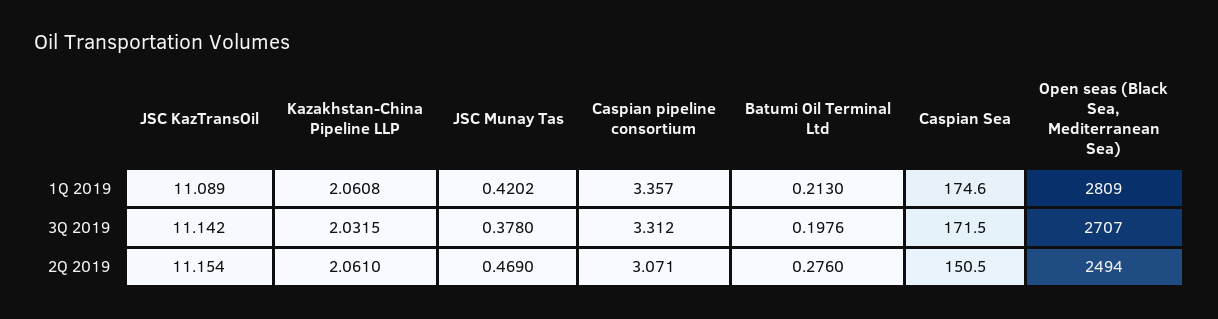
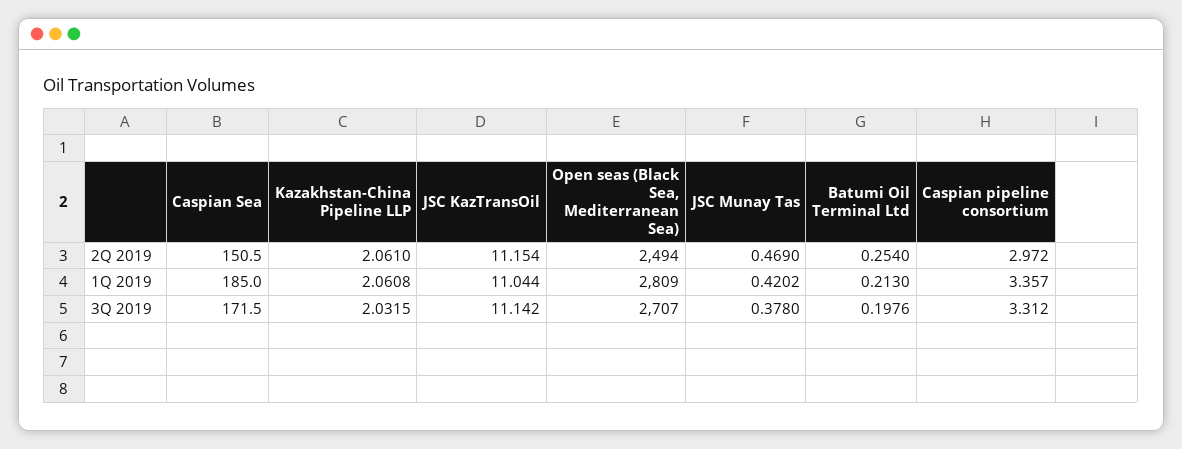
  {
    "JSC KazTransOil": {
-     "1Q 2019": 11.089,
+     "1Q 2019": 11.044,
      "3Q 2019": 11.142,
      "2Q 2019": 11.154
    },
    "Kazakhstan-China Pipeline LLP": {
      "1Q 2019": 2.0608,
      "3Q 2019": 2.0315,
      "2Q 2019": 2.061
    },
    "JSC Munay Tas": {
      "1Q 2019": 0.4202,
      "3Q 2019": 0.378,
      "2Q 2019": 0.469
    },
    "Caspian pipeline consortium": {
      "1Q 2019": 3.357,
      "3Q 2019": 3.312,
-     "2Q 2019": 3.071
+     "2Q 2019": 2.972
    },
    "Batumi Oil Terminal Ltd": {
      "1Q 2019": 0.213,
      "3Q 2019": 0.1976,
-     "2Q 2019": 0.276
+     "2Q 2019": 0.254
    },
    "Caspian Sea": {
-     "1Q 2019": 174.6,
+     "1Q 2019": 185,
      "3Q 2019": 171.5,
      "2Q 2019": 150.5
    },
    "Open seas (Black Sea, Mediterranean Sea)": {
      "1Q 2019": 2809,
      "3Q 2019": 2707,
      "2Q 2019": 2494
    }
  }

